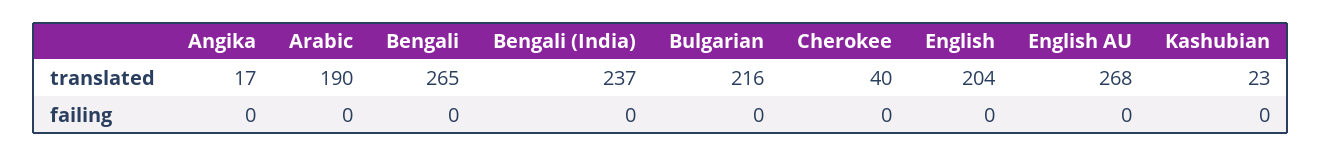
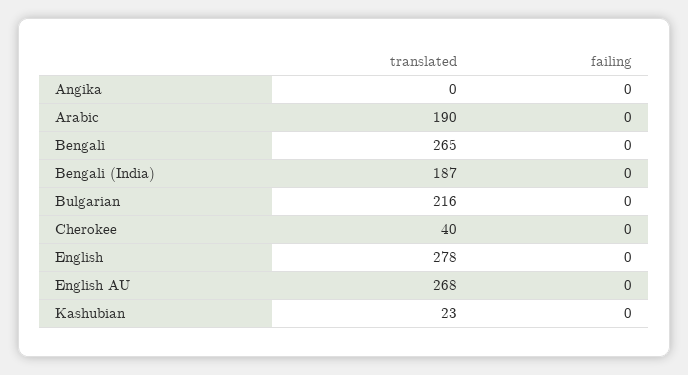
  {
    "Angika": {
-     "translated": 17,
+     "translated": 0,
      "failing": 0
    },
    "Arabic": {
      "translated": 190,
      "failing": 0
    },
    "Bengali": {
      "translated": 265,
      "failing": 0
    },
    "Bengali (India)": {
-     "translated": 237,
+     "translated": 187,
      "failing": 0
    },
    "Bulgarian": {
      "translated": 216,
      "failing": 0
    },
    "Cherokee": {
      "translated": 40,
      "failing": 0
    },
    "English": {
-     "translated": 204,
+     "translated": 278,
      "failing": 0
    },
    "English AU": {
      "translated": 268,
      "failing": 0
    },
    "Kashubian": {
      "translated": 23,
      "failing": 0
    }
  }

